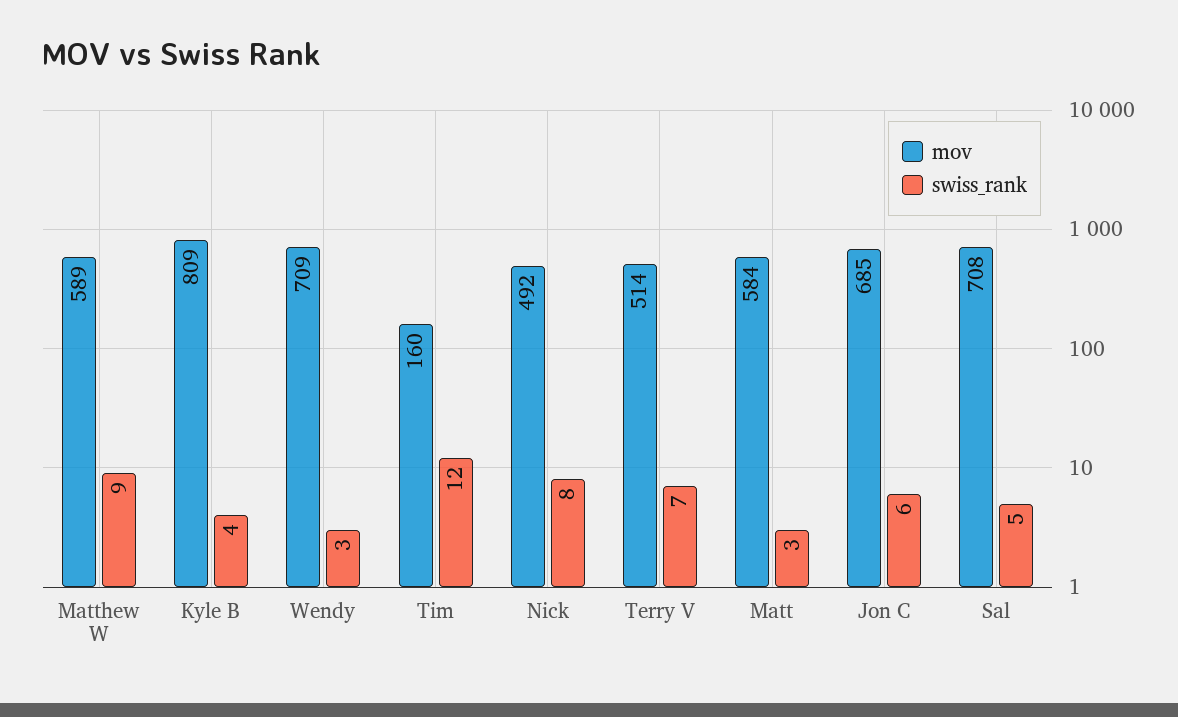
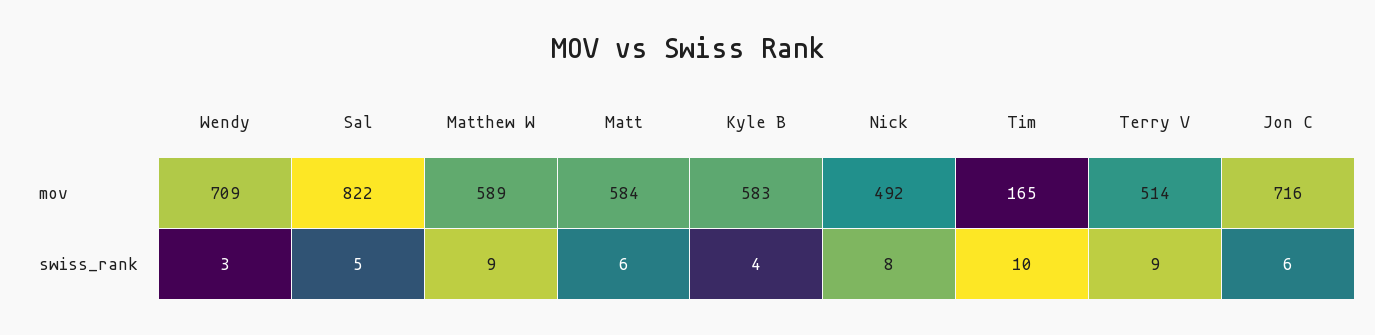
  {
    "mov": {
      "Matthew W": 589,
-     "Kyle B": 809,
+     "Kyle B": 583,
      "Wendy": 709,
-     "Tim": 160,
+     "Tim": 165,
      "Nick": 492,
      "Terry V": 514,
      "Matt": 584,
-     "Jon C": 685,
+     "Jon C": 716,
-     "Sal": 708
+     "Sal": 822
    },
    "swiss_rank": {
      "Matthew W": 9,
      "Kyle B": 4,
      "Wendy": 3,
-     "Tim": 12,
+     "Tim": 10,
      "Nick": 8,
-     "Terry V": 7,
+     "Terry V": 9,
-     "Matt": 3,
+     "Matt": 6,
      "Jon C": 6,
      "Sal": 5
    }
  }

